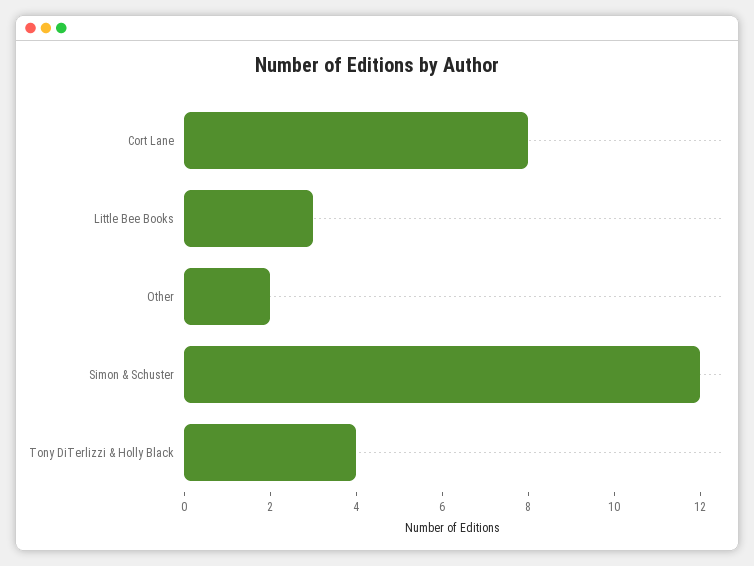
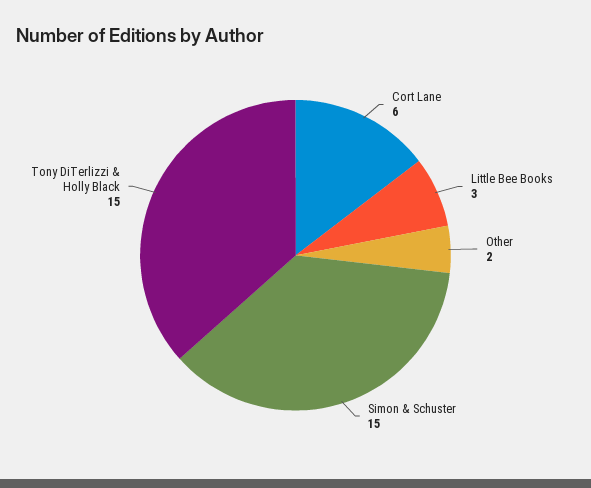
  {
-   "Cort Lane": 8,
+   "Cort Lane": 6,
    "Little Bee Books": 3,
    "Other": 2,
-   "Simon & Schuster": 12,
+   "Simon & Schuster": 15,
-   "Tony DiTerlizzi & Holly Black": 4
+   "Tony DiTerlizzi & Holly Black": 15
  }

